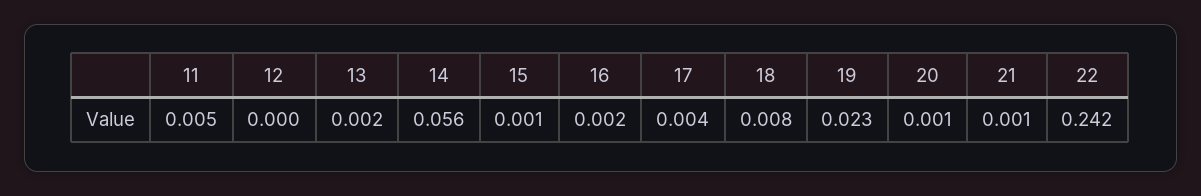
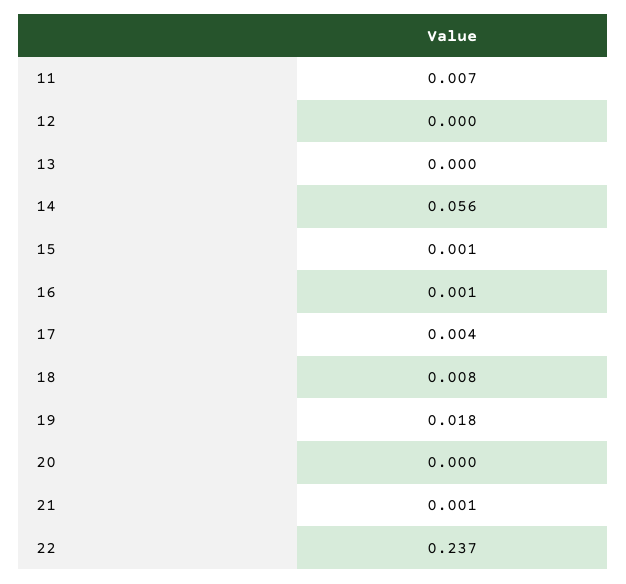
  {
-   "11": 0.005,
+   "11": 0.007,
    "12": 0,
-   "13": 0.002,
+   "13": 0,
    "14": 0.056,
    "15": 0.001,
-   "16": 0.002,
+   "16": 0.001,
    "17": 0.004,
    "18": 0.008,
-   "19": 0.023,
+   "19": 0.018,
-   "20": 0.001,
+   "20": 0,
    "21": 0.001,
-   "22": 0.242
+   "22": 0.237
  }

